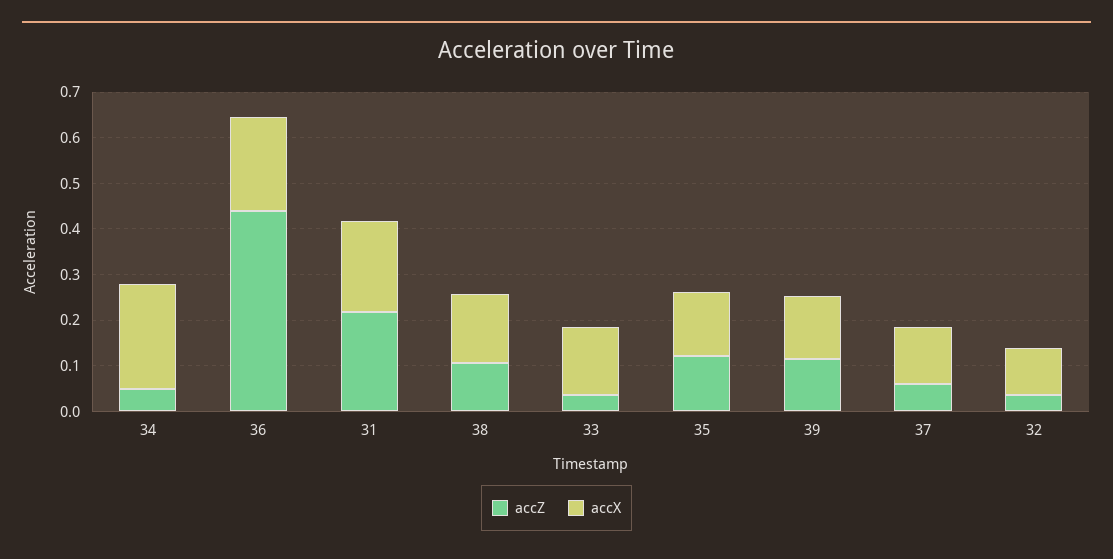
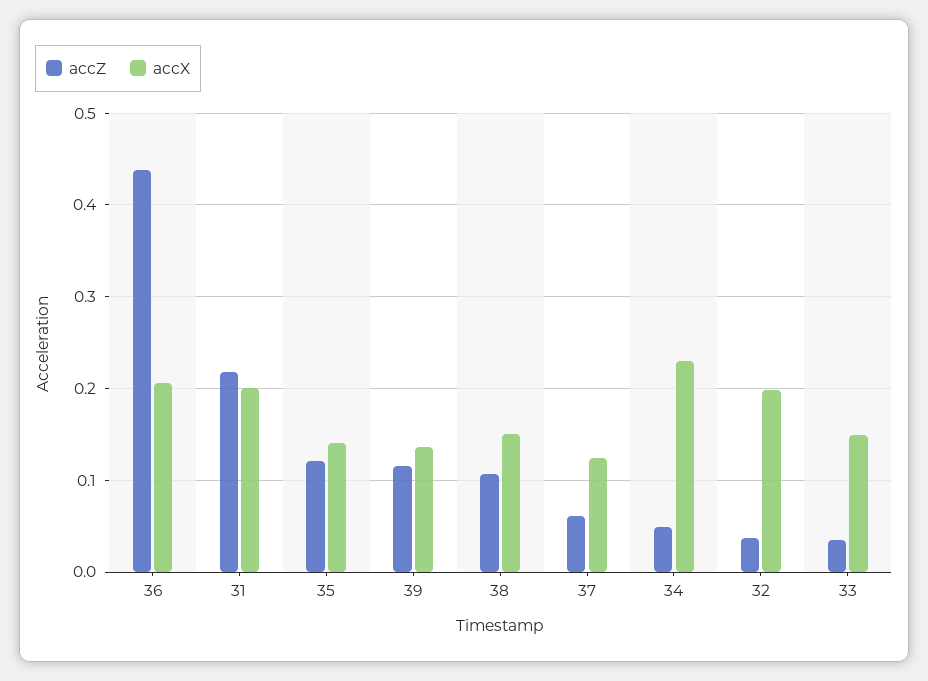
  {
    "accZ": {
      "34": 0.05,
      "36": 0.44,
      "31": 0.22,
      "38": 0.11,
      "33": 0.04,
      "35": 0.12,
      "39": 0.12,
      "37": 0.06,
      "32": 0.04
    },
    "accX": {
      "34": 0.23,
      "36": 0.21,
      "31": 0.2,
      "38": 0.15,
      "33": 0.15,
      "35": 0.14,
      "39": 0.14,
      "37": 0.12,
-     "32": 0.1
+     "32": 0.2
    }
  }

